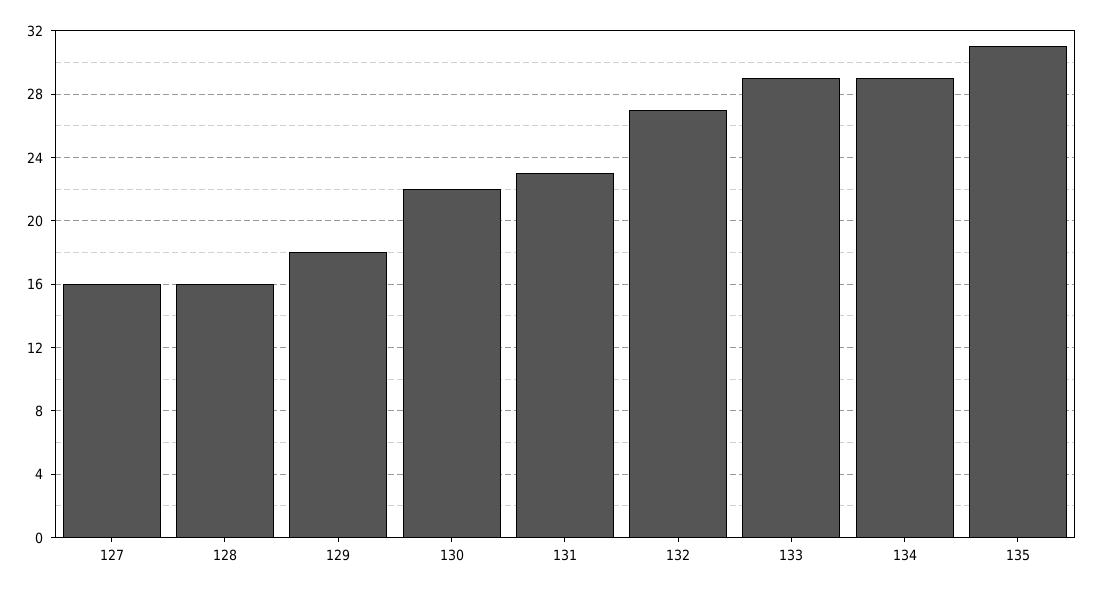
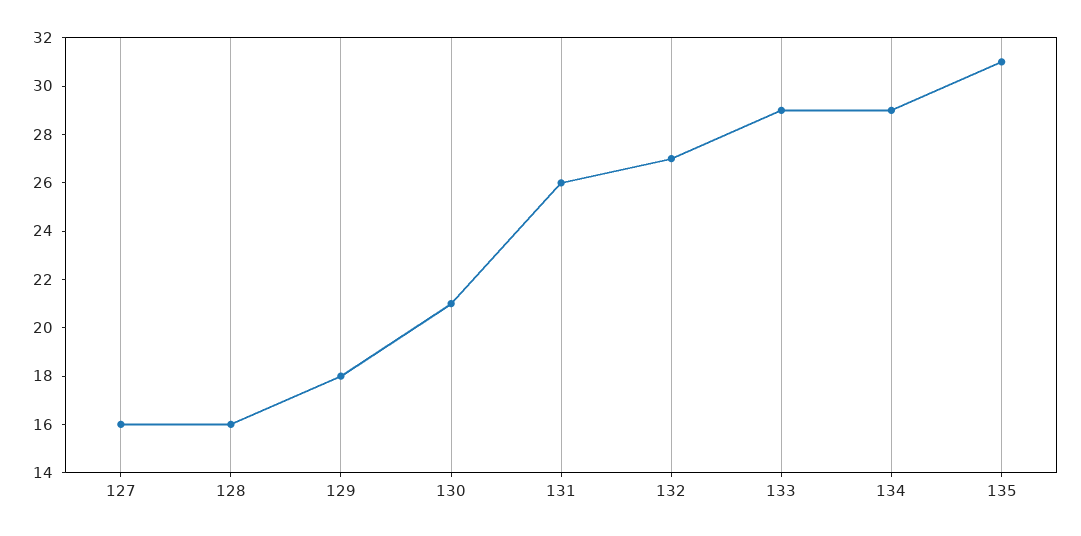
  {
    "127": 16,
    "128": 16,
    "129": 18,
-   "130": 22,
+   "130": 21,
-   "131": 23,
+   "131": 26,
    "132": 27,
    "133": 29,
    "134": 29,
    "135": 31
  }

